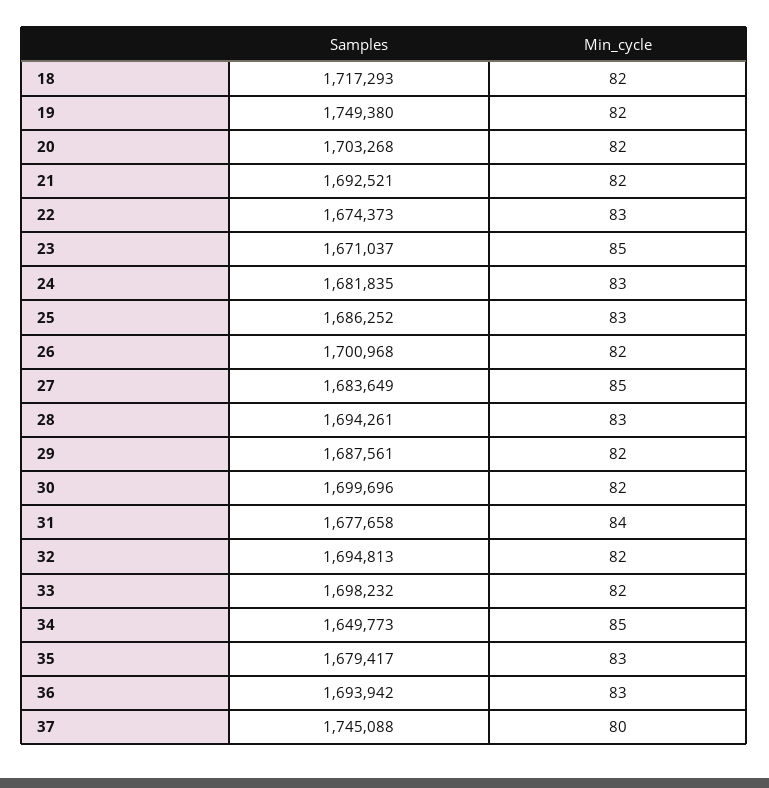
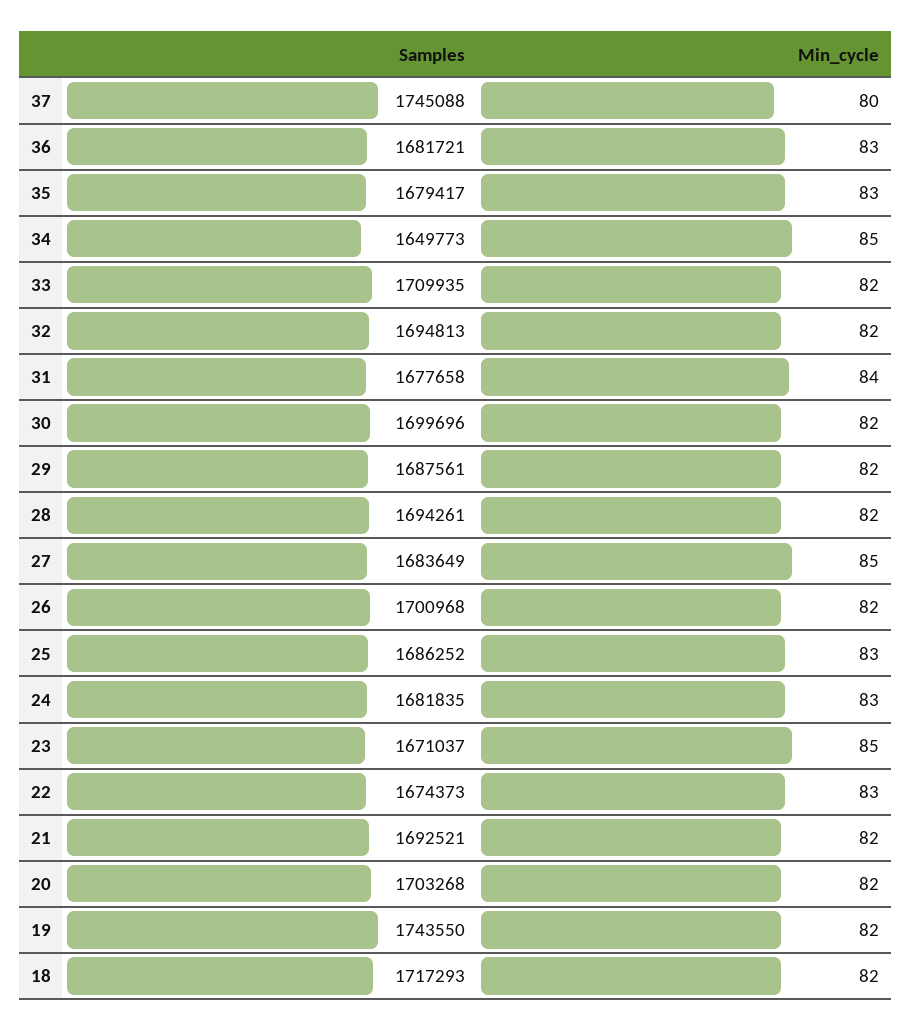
  {
    "Samples": {
      "18": 1717293,
-     "19": 1749380,
+     "19": 1743550,
      "20": 1703268,
      "21": 1692521,
      "22": 1674373,
      "23": 1671037,
      "24": 1681835,
      "25": 1686252,
      "26": 1700968,
      "27": 1683649,
      "28": 1694261,
      "29": 1687561,
      "30": 1699696,
      "31": 1677658,
      "32": 1694813,
-     "33": 1698232,
+     "33": 1709935,
      "34": 1649773,
      "35": 1679417,
-     "36": 1693942,
+     "36": 1681721,
      "37": 1745088
    },
    "Min_cycle": {
      "18": 82,
      "19": 82,
      "20": 82,
      "21": 82,
      "22": 83,
      "23": 85,
      "24": 83,
      "25": 83,
      "26": 82,
      "27": 85,
-     "28": 83,
+     "28": 82,
      "29": 82,
      "30": 82,
      "31": 84,
      "32": 82,
      "33": 82,
      "34": 85,
      "35": 83,
      "36": 83,
      "37": 80
    }
  }

